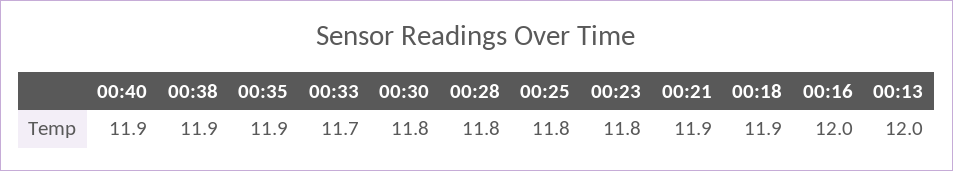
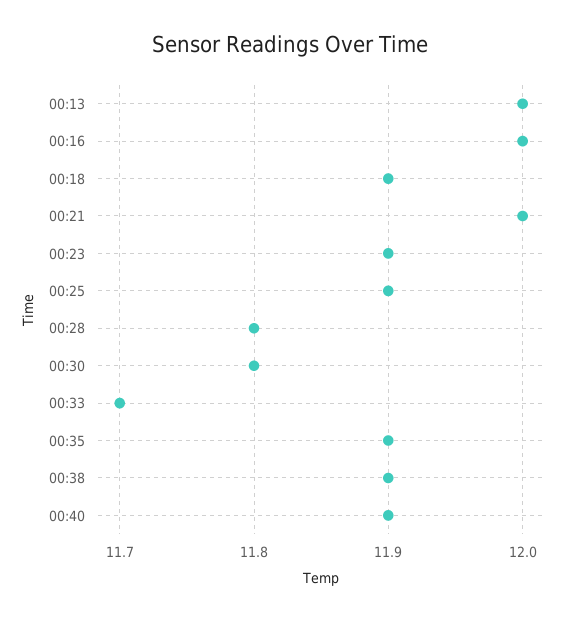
  {
    "00:40": 11.9,
    "00:38": 11.9,
    "00:35": 11.9,
    "00:33": 11.7,
    "00:30": 11.8,
    "00:28": 11.8,
-   "00:25": 11.8,
+   "00:25": 11.9,
-   "00:23": 11.8,
+   "00:23": 11.9,
-   "00:21": 11.9,
+   "00:21": 12,
    "00:18": 11.9,
    "00:16": 12,
    "00:13": 12
  }

